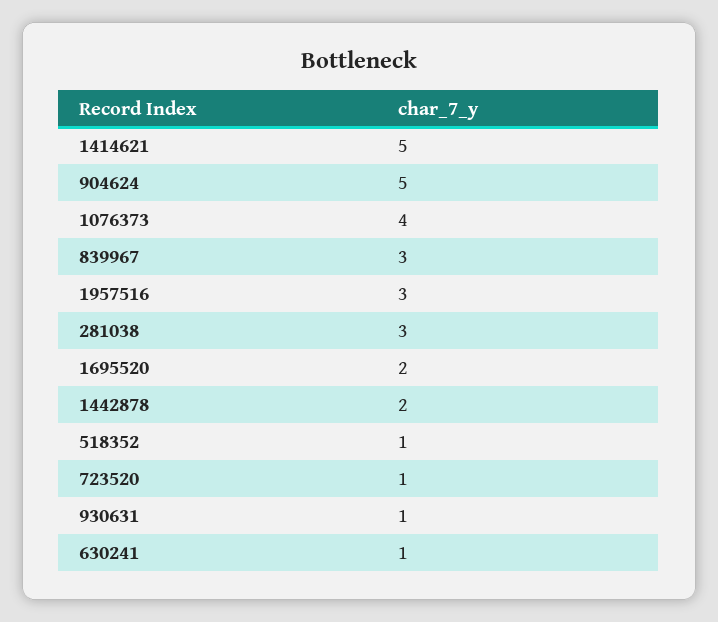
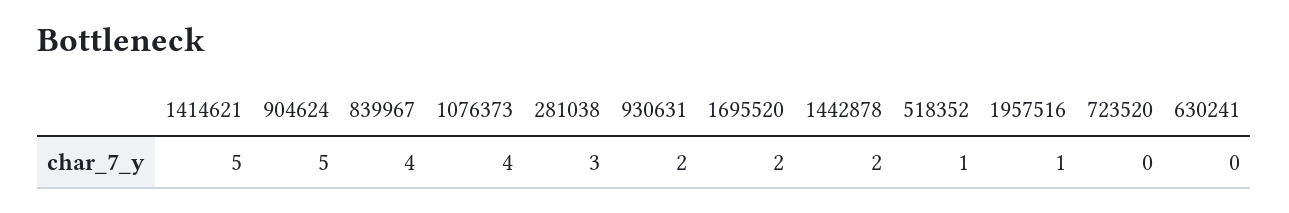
  {
    "1414621": 5,
    "904624": 5,
    "1076373": 4,
-   "839967": 3,
+   "839967": 4,
-   "1957516": 3,
+   "1957516": 1,
    "281038": 3,
    "1695520": 2,
    "1442878": 2,
    "518352": 1,
-   "723520": 1,
+   "723520": 0,
-   "930631": 1,
+   "930631": 2,
-   "630241": 1
+   "630241": 0
  }

